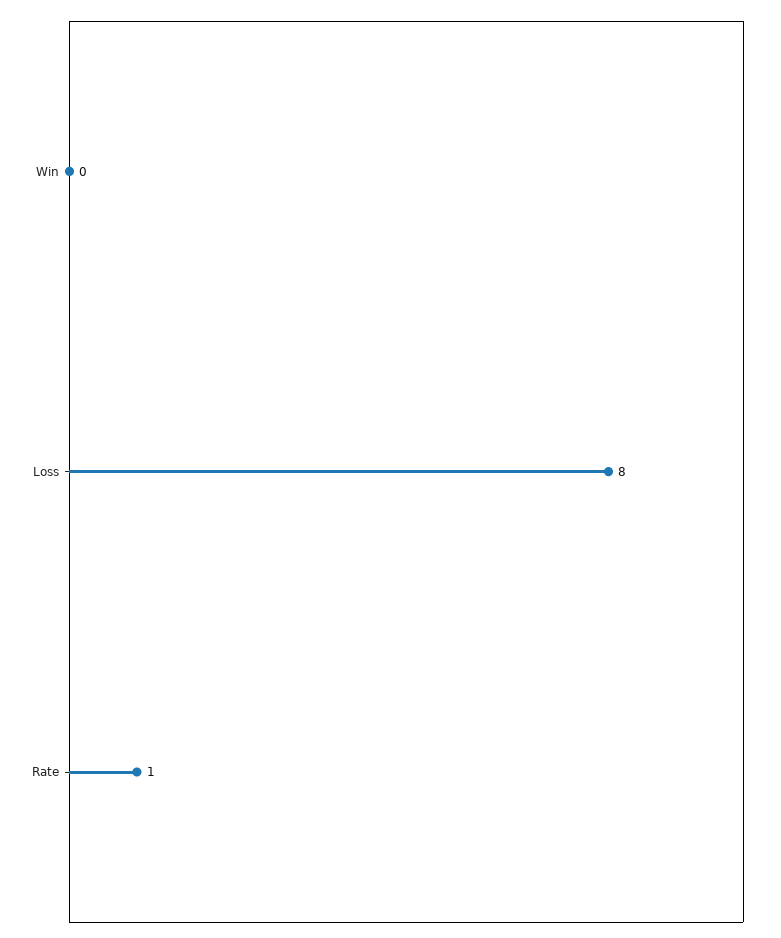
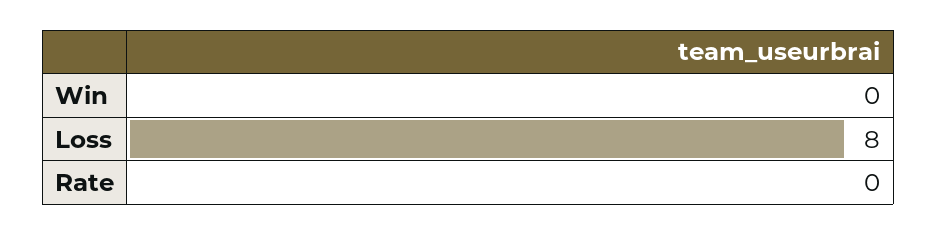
  {
    "Win": 0,
    "Loss": 8,
-   "Rate": 1
+   "Rate": 0
  }

